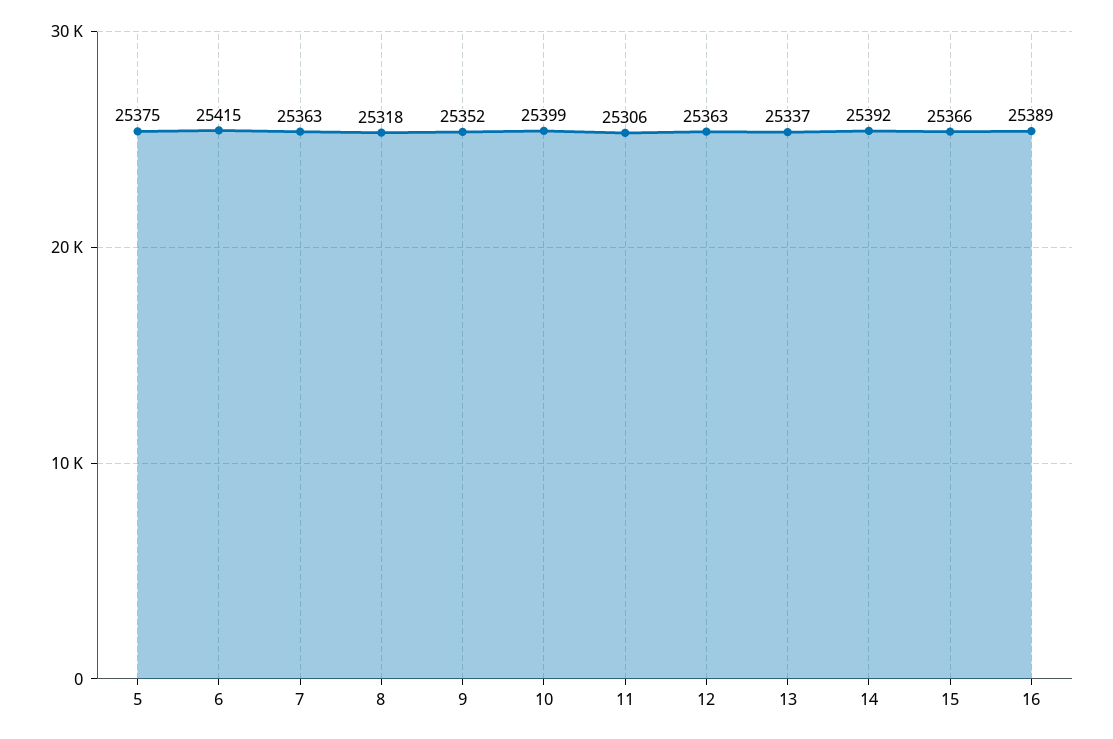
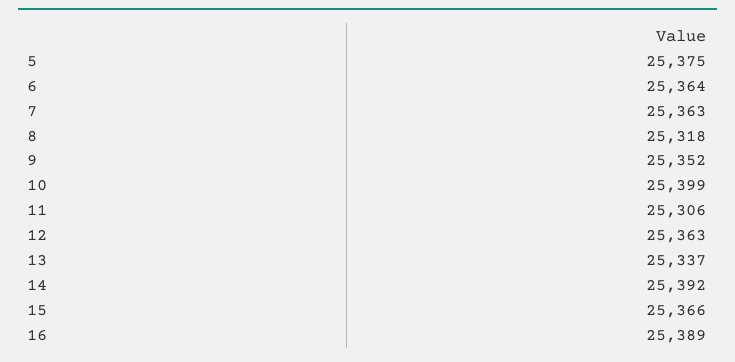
  {
    "5": 25375,
-   "6": 25415,
+   "6": 25364,
    "7": 25363,
    "8": 25318,
    "9": 25352,
    "10": 25399,
    "11": 25306,
    "12": 25363,
    "13": 25337,
    "14": 25392,
    "15": 25366,
    "16": 25389
  }

